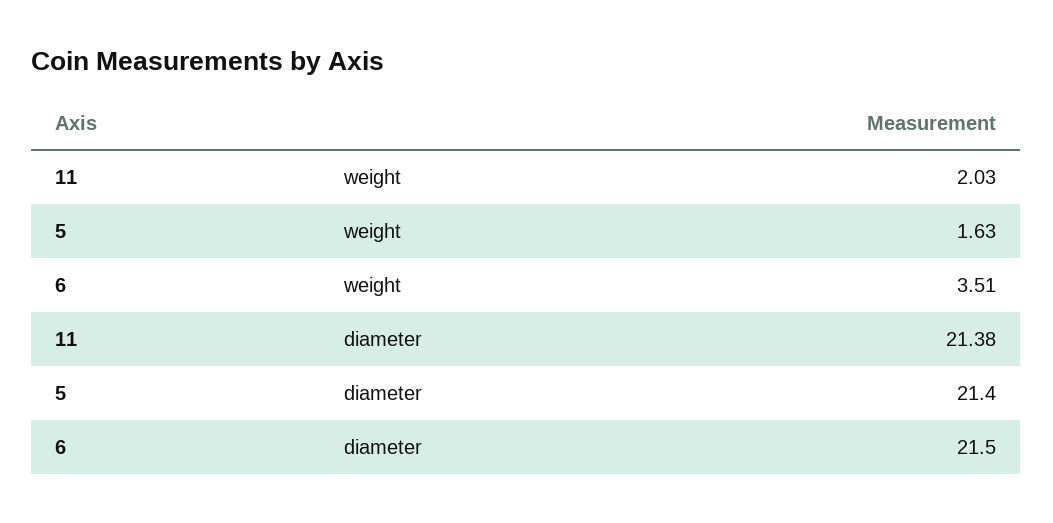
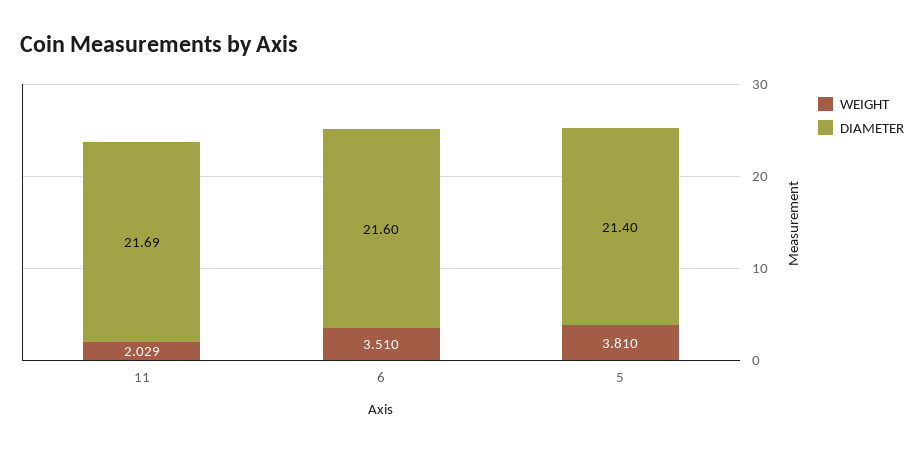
  {
    "weight": {
      "11": 2.029,
-     "5": 1.63,
+     "5": 3.81,
      "6": 3.51
    },
    "diameter": {
-     "11": 21.38,
+     "11": 21.69,
      "5": 21.4,
-     "6": 21.5
+     "6": 21.6
    }
  }

